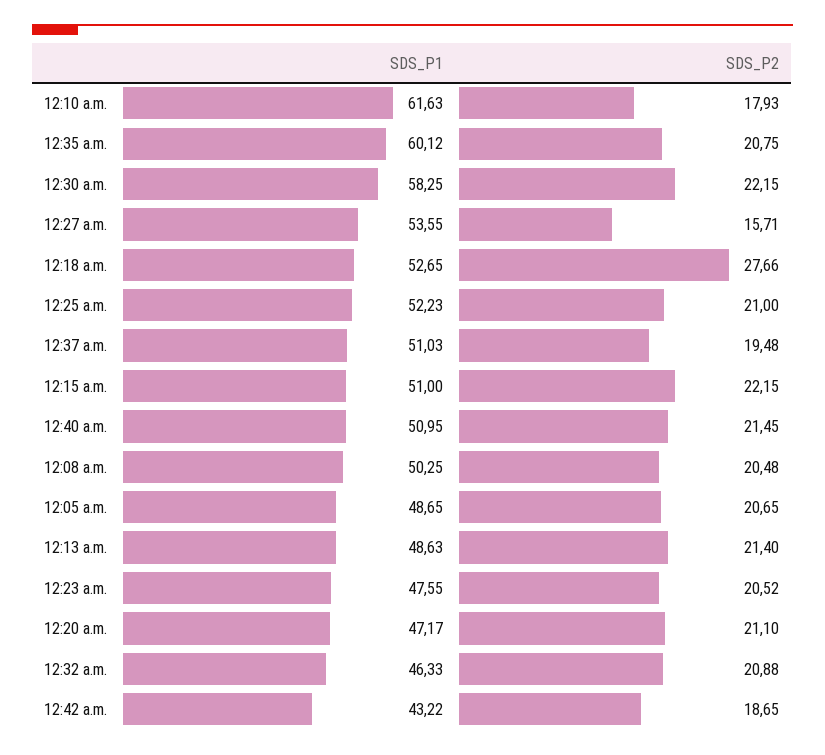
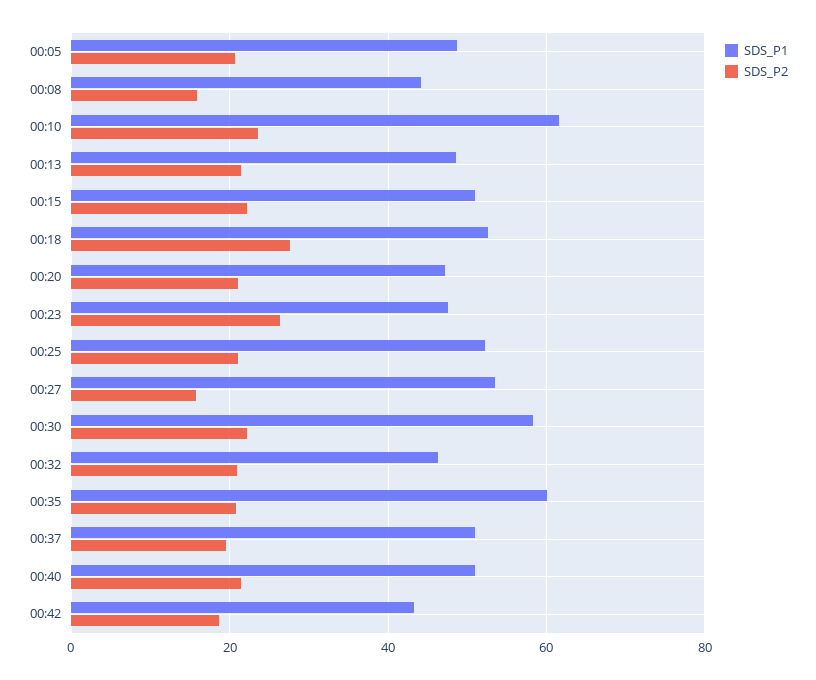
  {
    "SDS_P1": {
      "12:10 a.m.": 61.63,
      "12:35 a.m.": 60.12,
      "12:30 a.m.": 58.25,
      "12:27 a.m.": 53.55,
      "12:18 a.m.": 52.65,
      "12:25 a.m.": 52.23,
      "12:37 a.m.": 51.03,
      "12:15 a.m.": 51,
      "12:40 a.m.": 50.95,
-     "12:08 a.m.": 50.25,
+     "12:08 a.m.": 44,
      "12:05 a.m.": 48.65,
      "12:13 a.m.": 48.63,
      "12:23 a.m.": 47.55,
      "12:20 a.m.": 47.17,
      "12:32 a.m.": 46.33,
      "12:42 a.m.": 43.22
    },
    "SDS_P2": {
-     "12:10 a.m.": 17.93,
+     "12:10 a.m.": 24,
      "12:35 a.m.": 20.75,
      "12:30 a.m.": 22.15,
      "12:27 a.m.": 15.71,
      "12:18 a.m.": 27.66,
      "12:25 a.m.": 21,
      "12:37 a.m.": 19.48,
      "12:15 a.m.": 22.15,
      "12:40 a.m.": 21.45,
-     "12:08 a.m.": 20.48,
+     "12:08 a.m.": 16,
      "12:05 a.m.": 20.65,
      "12:13 a.m.": 21.4,
-     "12:23 a.m.": 20.52,
+     "12:23 a.m.": 26,
      "12:20 a.m.": 21.1,
      "12:32 a.m.": 20.88,
      "12:42 a.m.": 18.65
    }
  }

